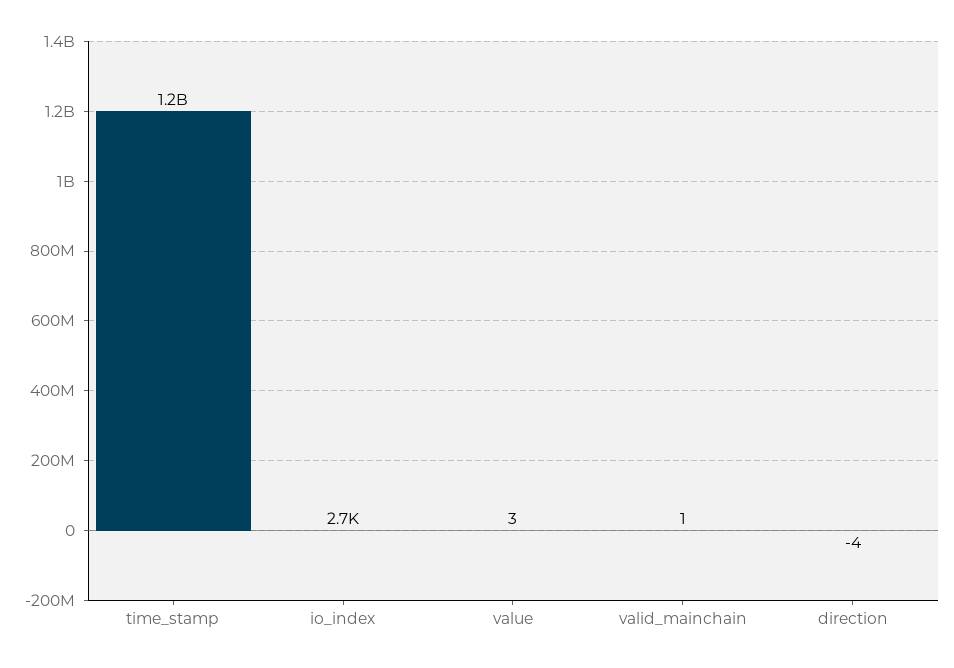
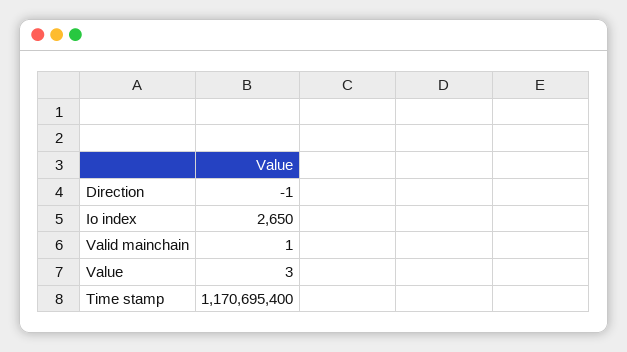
  {
    "time_stamp": 1170695400,
    "io_index": 2650,
    "value": 3,
    "valid_mainchain": 1,
-   "direction": -4
+   "direction": -1
  }

